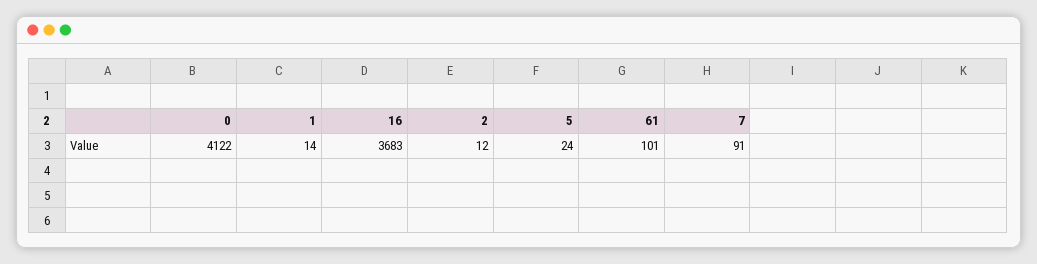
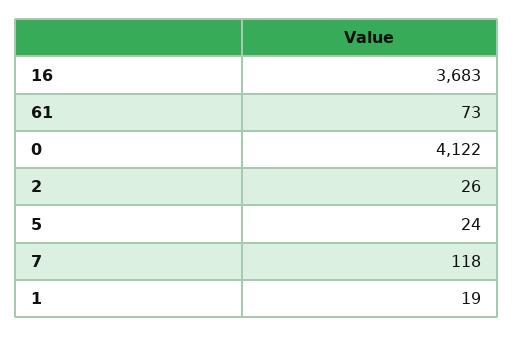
  {
    "0": 4122,
-   "1": 14,
+   "1": 19,
    "16": 3683,
-   "2": 12,
+   "2": 26,
    "5": 24,
-   "61": 101,
+   "61": 73,
-   "7": 91
+   "7": 118
  }

